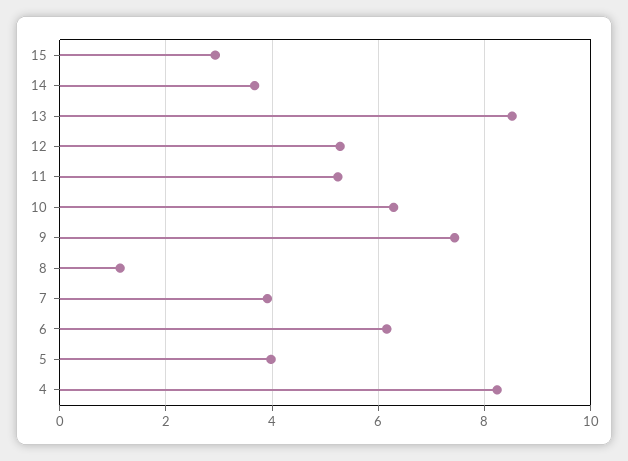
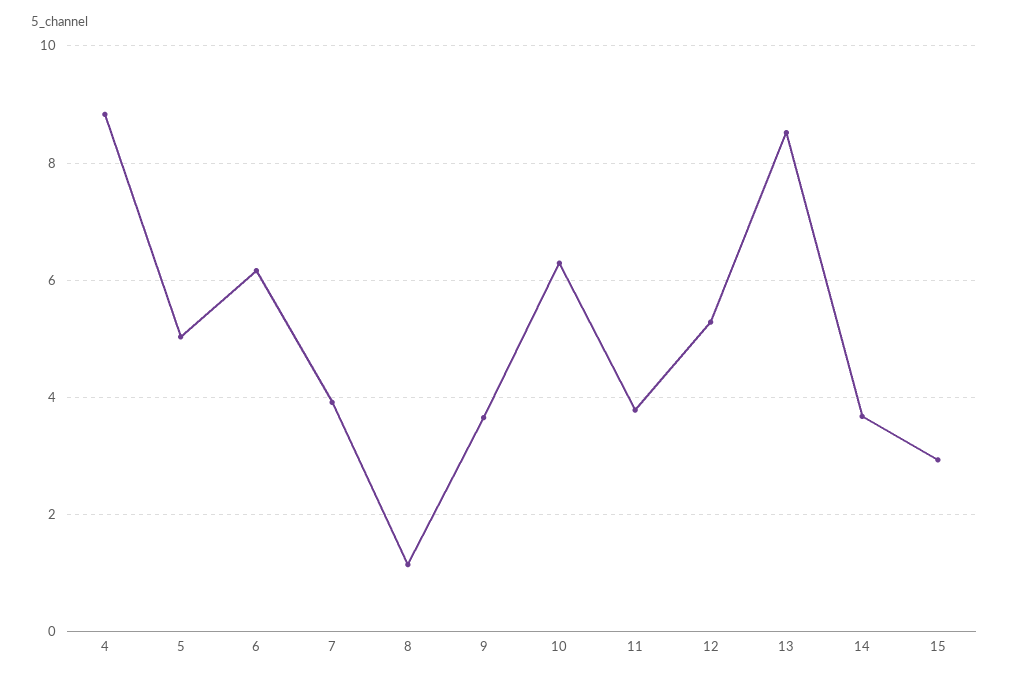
  {
    "15": 3,
    "14": 3.6,
    "13": 8.6,
    "12": 5.2,
-   "11": 5.2,
+   "11": 3.8,
    "10": 6.2,
-   "9": 7.4,
+   "9": 3.6,
    "8": 1.2,
    "7": 4,
    "6": 6.2,
-   "5": 4,
+   "5": 5,
-   "4": 8.2
+   "4": 8.8
  }

